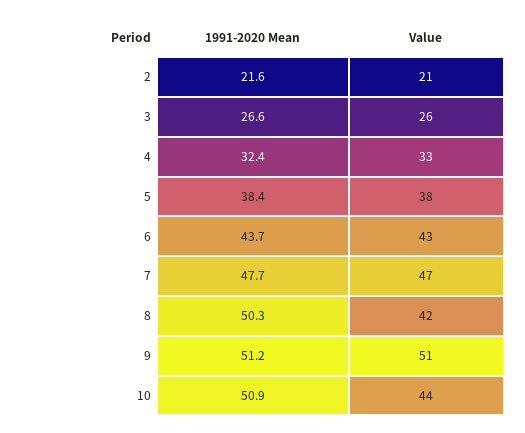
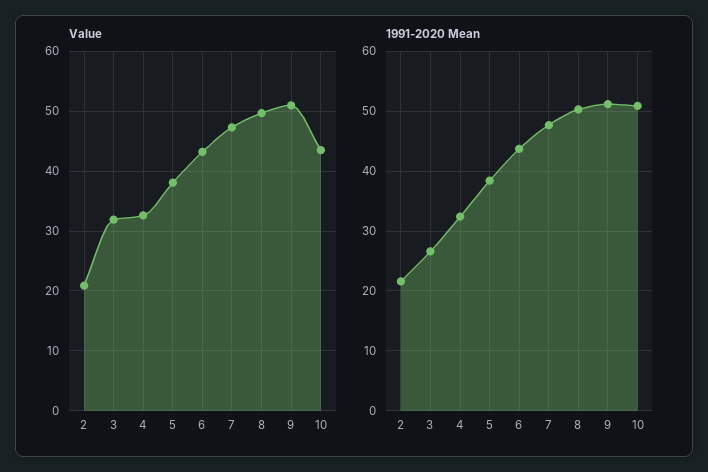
  {
    "1991-2020 Mean": {
      "2": 21.6,
      "3": 26.6,
      "4": 32.4,
      "5": 38.4,
      "6": 43.7,
      "7": 47.7,
      "8": 50.3,
      "9": 51.2,
      "10": 50.9
    },
    "Value": {
      "2": 21,
-     "3": 26,
+     "3": 32,
      "4": 33,
      "5": 38,
      "6": 43,
      "7": 47,
-     "8": 42,
+     "8": 50,
      "9": 51,
      "10": 44
    }
  }

